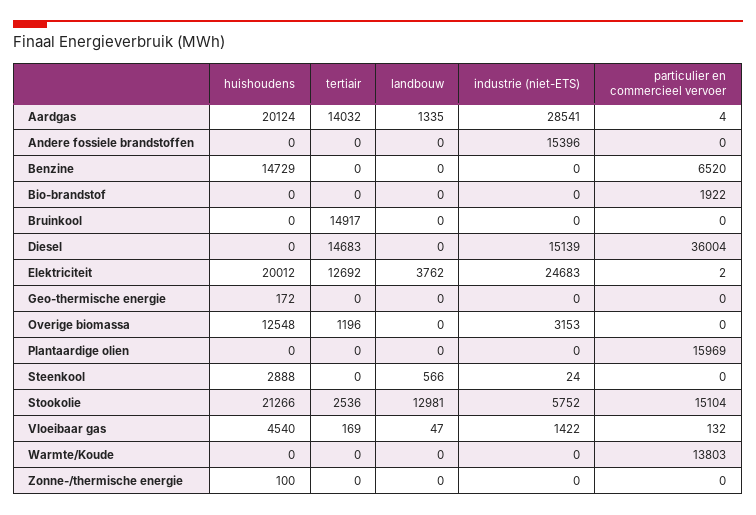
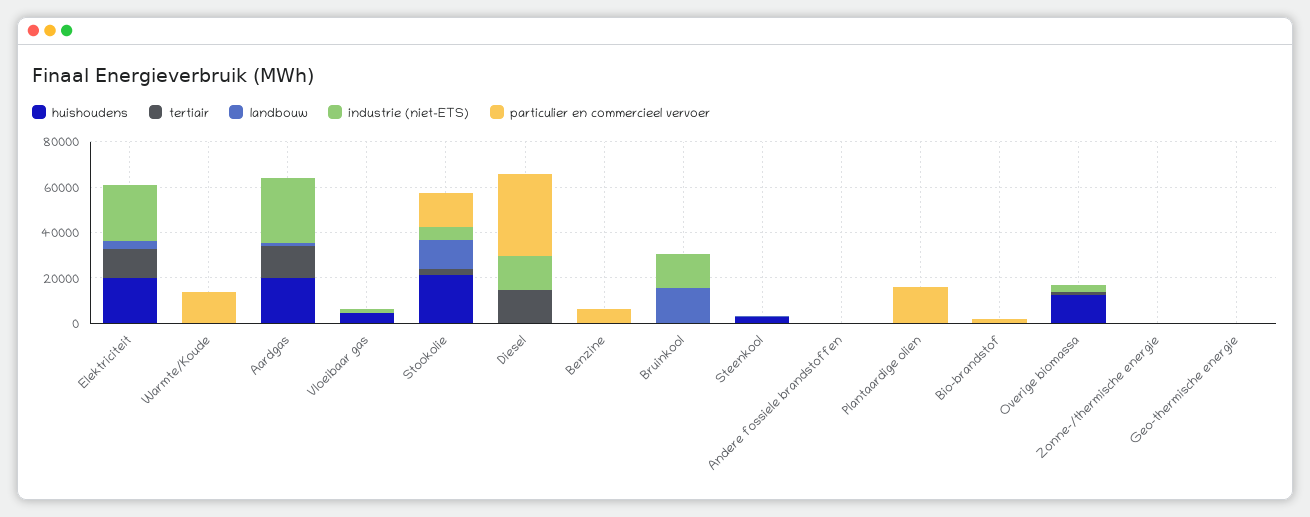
  {
    "huishoudens": {
      "Aardgas": 20124,
      "Andere fossiele brandstoffen": 0,
-     "Benzine": 14729,
+     "Benzine": 0,
      "Bio-brandstof": 0,
      "Bruinkool": 0,
      "Diesel": 0,
      "Elektriciteit": 20012,
      "Geo-thermische energie": 172,
      "Overige biomassa": 12548,
      "Plantaardige olien": 0,
      "Steenkool": 2888,
      "Stookolie": 21266,
      "Vloeibaar gas": 4540,
      "Warmte/Koude": 0,
      "Zonne-/thermische energie": 100
    },
    "tertiair": {
      "Aardgas": 14032,
      "Andere fossiele brandstoffen": 0,
      "Benzine": 0,
      "Bio-brandstof": 0,
-     "Bruinkool": 14917,
+     "Bruinkool": 0,
      "Diesel": 14683,
      "Elektriciteit": 12692,
      "Geo-thermische energie": 0,
      "Overige biomassa": 1196,
      "Plantaardige olien": 0,
      "Steenkool": 0,
      "Stookolie": 2536,
      "Vloeibaar gas": 169,
      "Warmte/Koude": 0,
      "Zonne-/thermische energie": 0
    },
    "landbouw": {
      "Aardgas": 1335,
      "Andere fossiele brandstoffen": 0,
      "Benzine": 0,
      "Bio-brandstof": 0,
-     "Bruinkool": 0,
+     "Bruinkool": 15000,
      "Diesel": 0,
      "Elektriciteit": 3762,
      "Geo-thermische energie": 0,
      "Overige biomassa": 0,
      "Plantaardige olien": 0,
      "Steenkool": 566,
      "Stookolie": 12981,
      "Vloeibaar gas": 47,
      "Warmte/Koude": 0,
      "Zonne-/thermische energie": 0
    },
    "industrie (niet-ETS)": {
      "Aardgas": 28541,
-     "Andere fossiele brandstoffen": 15396,
+     "Andere fossiele brandstoffen": 0,
      "Benzine": 0,
      "Bio-brandstof": 0,
-     "Bruinkool": 0,
+     "Bruinkool": 15000,
      "Diesel": 15139,
      "Elektriciteit": 24683,
      "Geo-thermische energie": 0,
      "Overige biomassa": 3153,
      "Plantaardige olien": 0,
      "Steenkool": 24,
      "Stookolie": 5752,
      "Vloeibaar gas": 1422,
      "Warmte/Koude": 0,
      "Zonne-/thermische energie": 0
    },
    "particulier en commercieel vervoer": {
      "Aardgas": 4,
      "Andere fossiele brandstoffen": 0,
      "Benzine": 6520,
      "Bio-brandstof": 1922,
      "Bruinkool": 0,
      "Diesel": 36004,
      "Elektriciteit": 2,
      "Geo-thermische energie": 0,
      "Overige biomassa": 0,
      "Plantaardige olien": 15969,
      "Steenkool": 0,
      "Stookolie": 15104,
      "Vloeibaar gas": 132,
      "Warmte/Koude": 13803,
      "Zonne-/thermische energie": 0
    }
  }

